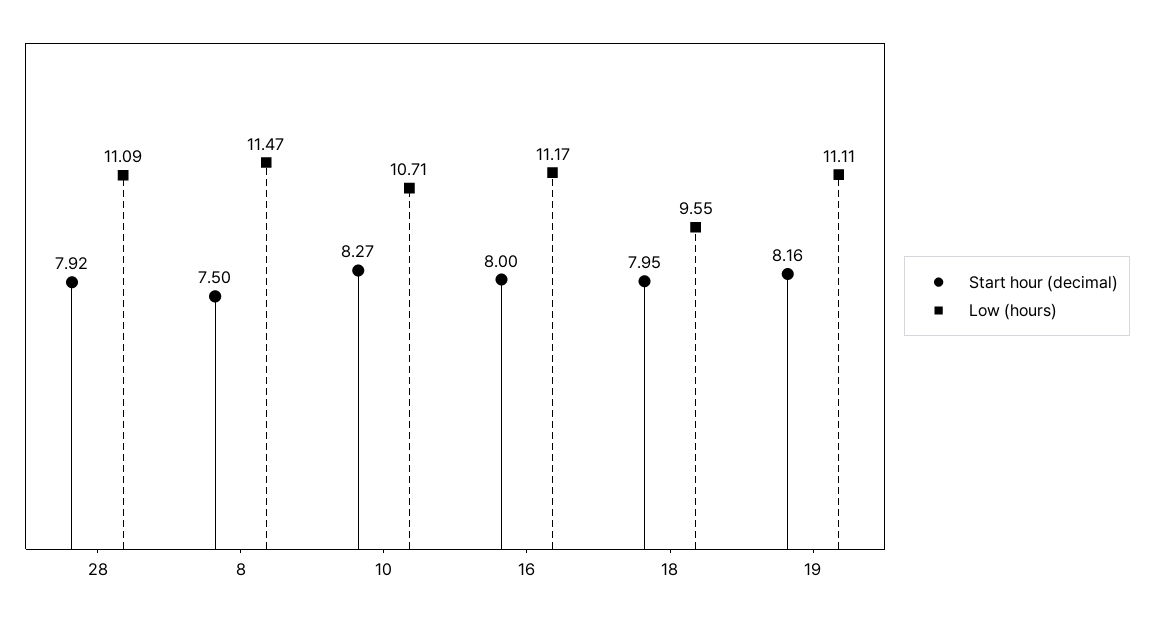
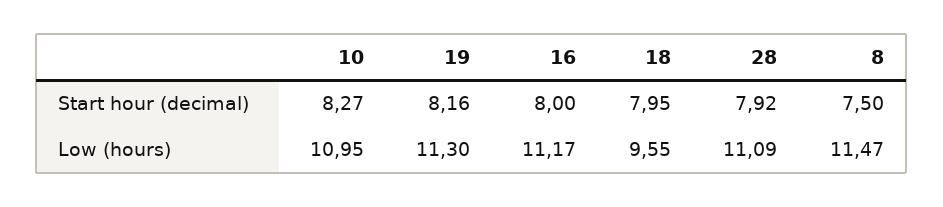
  {
    "Start hour (decimal)": {
      "28": 7.92,
      "8": 7.5,
      "10": 8.27,
      "16": 8,
      "18": 7.95,
      "19": 8.16
    },
    "Low (hours)": {
      "28": 11.09,
      "8": 11.47,
-     "10": 10.71,
+     "10": 10.95,
      "16": 11.17,
      "18": 9.55,
-     "19": 11.11
+     "19": 11.3
    }
  }

